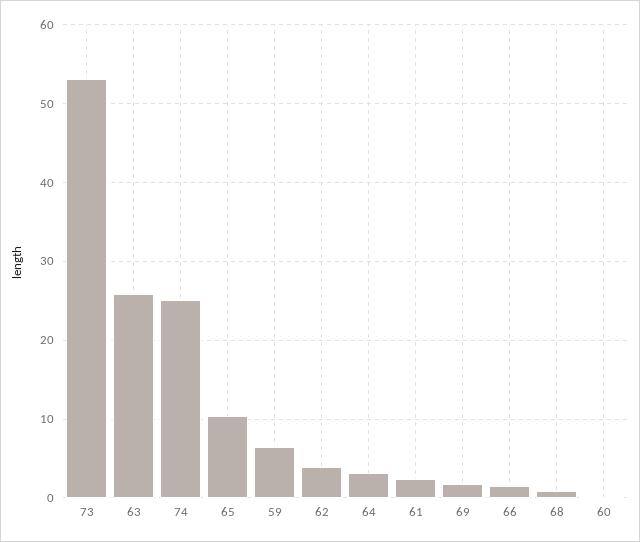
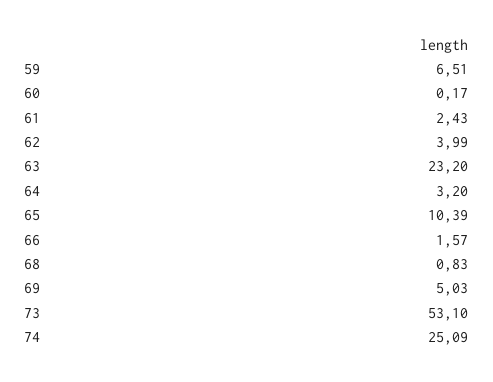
  {
    "73": 53.1,
-   "63": 26,
+   "63": 23.2,
    "74": 25.09,
    "65": 10.39,
    "59": 6.51,
    "62": 3.99,
    "64": 3.2,
    "61": 2.43,
-   "69": 2,
+   "69": 5.03,
    "66": 1.57,
    "68": 0.83,
    "60": 0.17
  }

